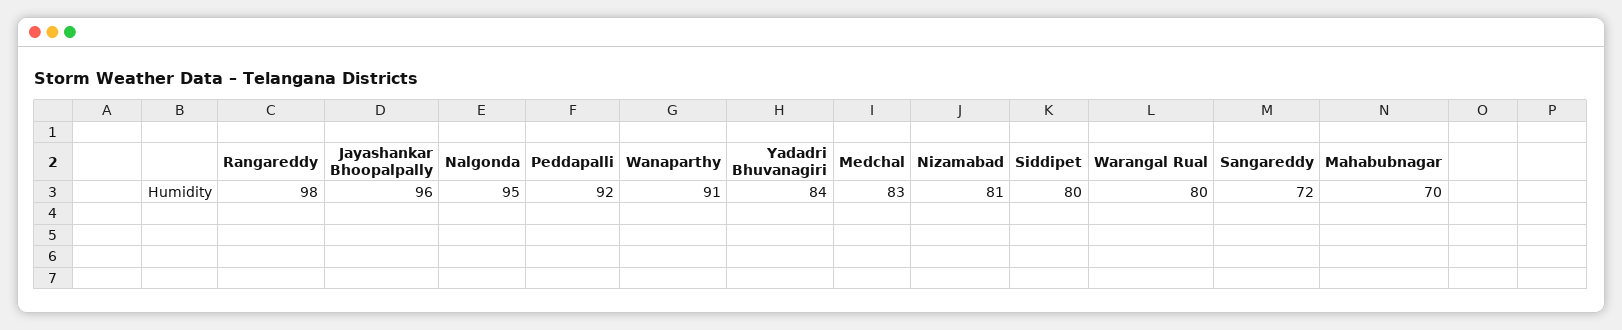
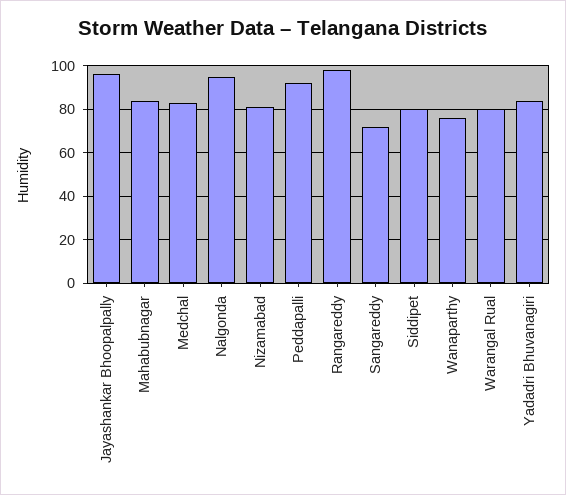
  {
    "Rangareddy": 98,
    "Jayashankar Bhoopalpally": 96,
    "Nalgonda": 95,
    "Peddapalli": 92,
-   "Wanaparthy": 91,
+   "Wanaparthy": 75,
    "Yadadri Bhuvanagiri": 84,
    "Medchal": 83,
    "Nizamabad": 81,
    "Siddipet": 80,
    "Warangal Rual": 80,
    "Sangareddy": 72,
-   "Mahabubnagar": 70
+   "Mahabubnagar": 85
  }

